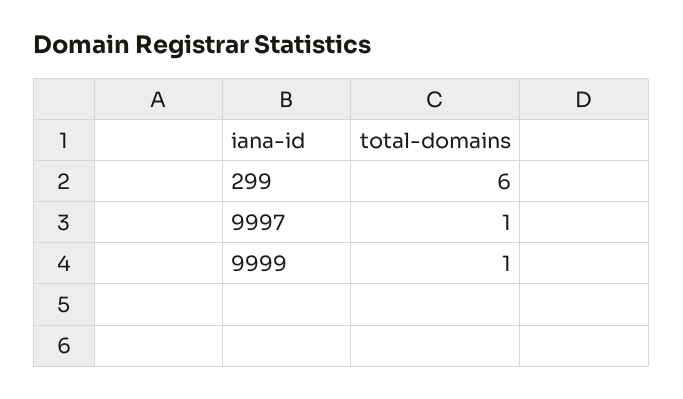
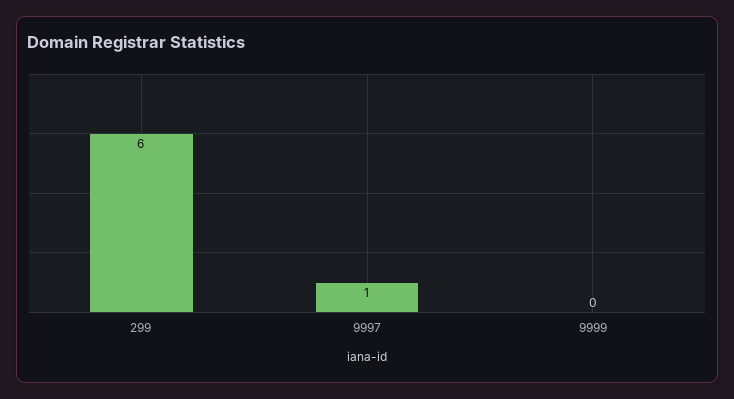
  {
    "299": 6,
    "9997": 1,
-   "9999": 1
+   "9999": 0
  }

